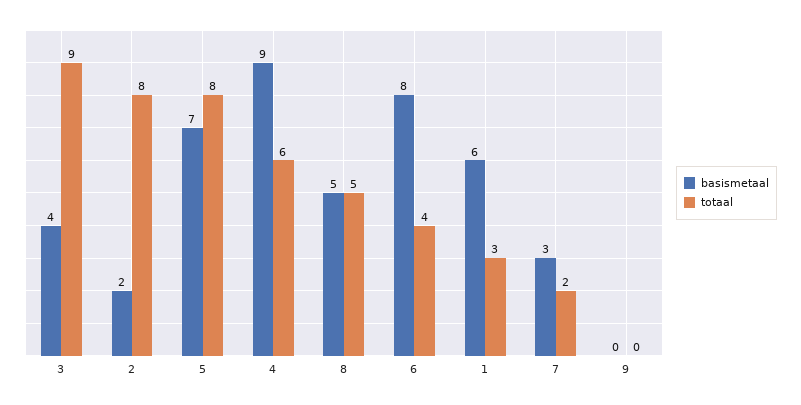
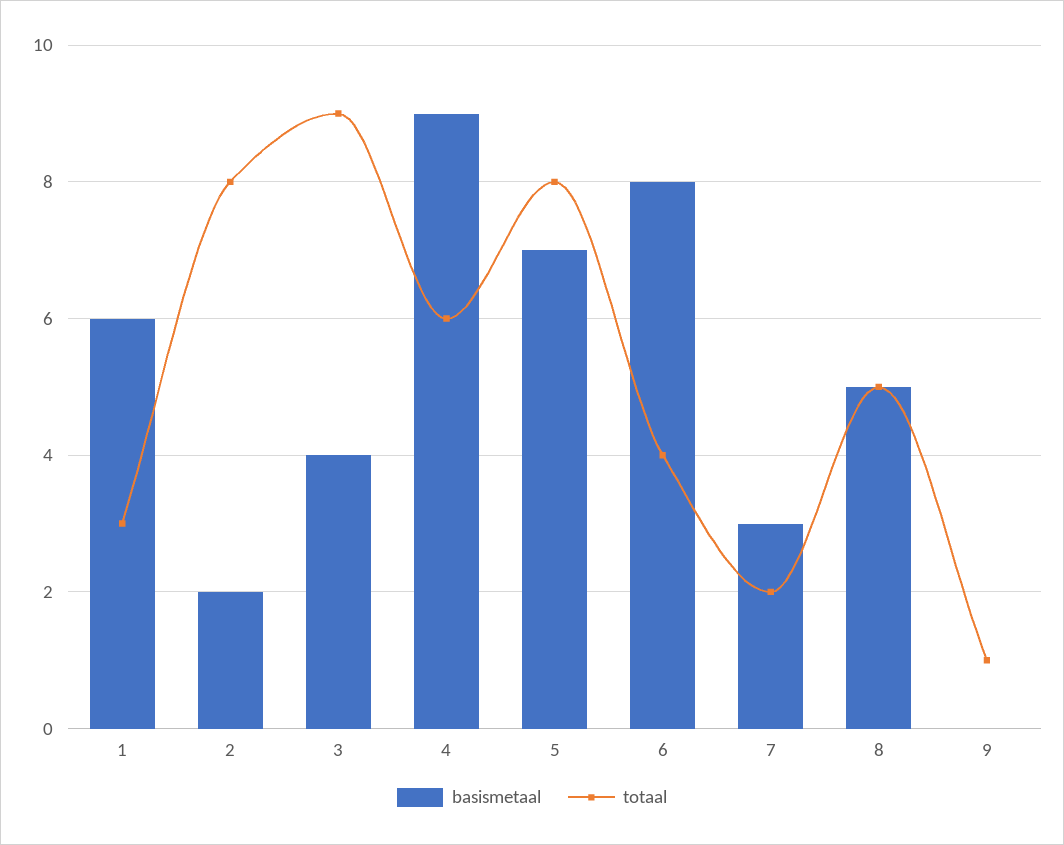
  {
    "basismetaal": {
      "3": 4,
      "2": 2,
      "5": 7,
      "4": 9,
      "8": 5,
      "6": 8,
      "1": 6,
      "7": 3,
      "9": 0
    },
    "totaal": {
      "3": 9,
      "2": 8,
      "5": 8,
      "4": 6,
      "8": 5,
      "6": 4,
      "1": 3,
      "7": 2,
-     "9": 0
+     "9": 1
    }
  }

